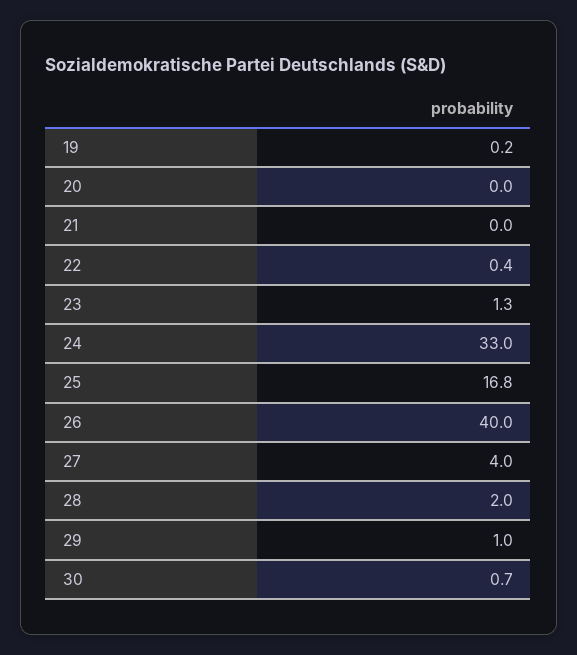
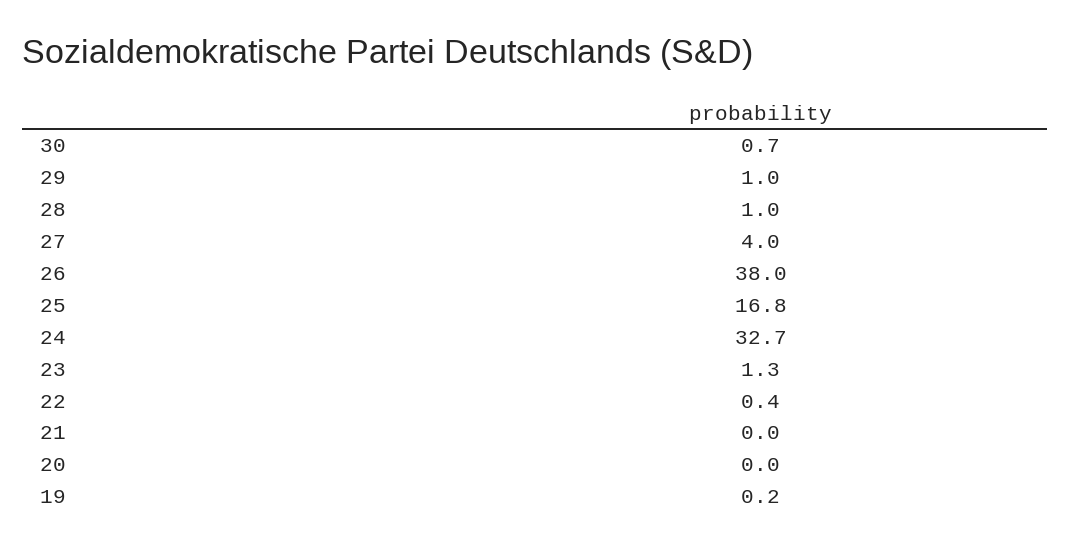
  {
    "19": 0.2,
    "20": 0,
    "21": 0,
    "22": 0.4,
    "23": 1.3,
-   "24": 33,
+   "24": 32.7,
    "25": 16.8,
-   "26": 40,
+   "26": 38,
    "27": 4,
-   "28": 2,
+   "28": 1,
    "29": 1,
    "30": 0.7
  }

